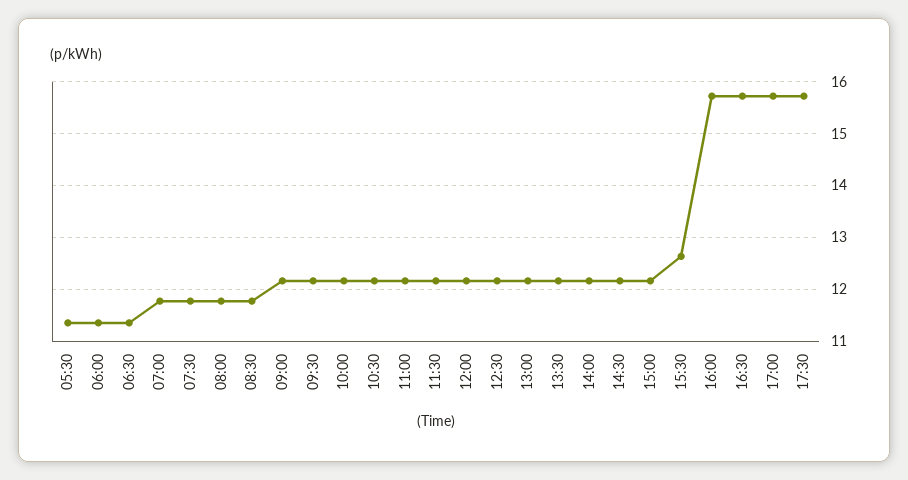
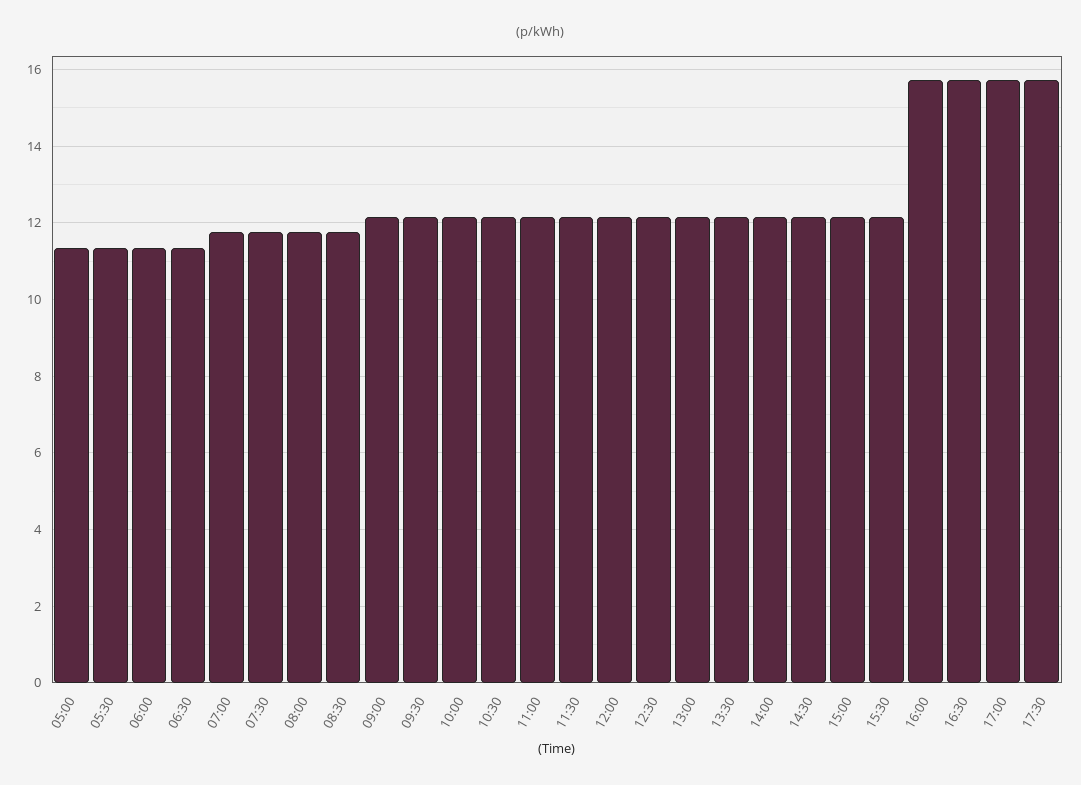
  {
    "05:30": 11.4,
    "06:00": 11.4,
    "06:30": 11.4,
    "07:00": 11.8,
    "07:30": 11.8,
    "08:00": 11.8,
    "08:30": 11.8,
    "09:00": 12.2,
    "09:30": 12.2,
    "10:00": 12.2,
    "10:30": 12.2,
    "11:00": 12.2,
    "11:30": 12.2,
    "12:00": 12.2,
    "12:30": 12.2,
    "13:00": 12.2,
    "13:30": 12.2,
    "14:00": 12.2,
    "14:30": 12.2,
    "15:00": 12.2,
-   "15:30": 12.6,
+   "15:30": 12.2,
    "16:00": 15.8,
    "16:30": 15.8,
    "17:00": 15.8,
-   "17:30": 15.8
+   "17:30": 15.8,
+   "05:00": 11.4
  }

